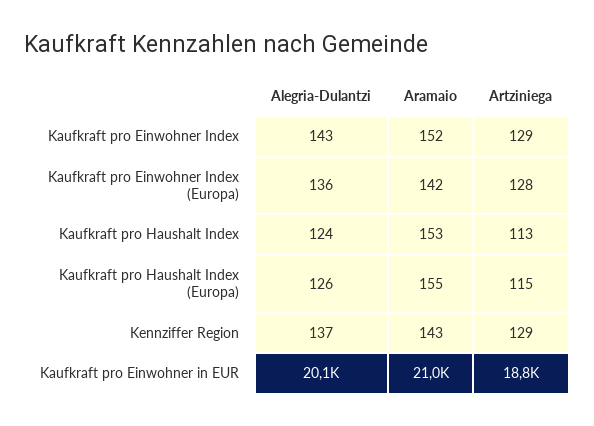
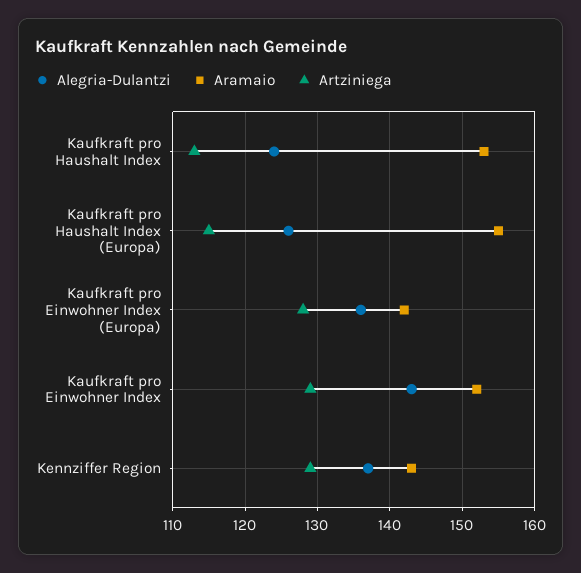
  {
    "Alegria-Dulantzi": {
      "Kaufkraft pro Einwohner Index": 143,
      "Kaufkraft pro Einwohner Index (Europa)": 136,
      "Kaufkraft pro Haushalt Index": 124,
      "Kaufkraft pro Haushalt Index (Europa)": 126,
-     "Kennziffer Region": 137,
+     "Kennziffer Region": 137
-     "Kaufkraft pro Einwohner in EUR": 20100
    },
    "Aramaio": {
      "Kaufkraft pro Einwohner Index": 152,
      "Kaufkraft pro Einwohner Index (Europa)": 142,
      "Kaufkraft pro Haushalt Index": 153,
      "Kaufkraft pro Haushalt Index (Europa)": 155,
-     "Kennziffer Region": 143,
+     "Kennziffer Region": 143
-     "Kaufkraft pro Einwohner in EUR": 21000
    },
    "Artziniega": {
      "Kaufkraft pro Einwohner Index": 129,
      "Kaufkraft pro Einwohner Index (Europa)": 128,
      "Kaufkraft pro Haushalt Index": 113,
      "Kaufkraft pro Haushalt Index (Europa)": 115,
-     "Kennziffer Region": 129,
+     "Kennziffer Region": 129
-     "Kaufkraft pro Einwohner in EUR": 18800
    }
  }

